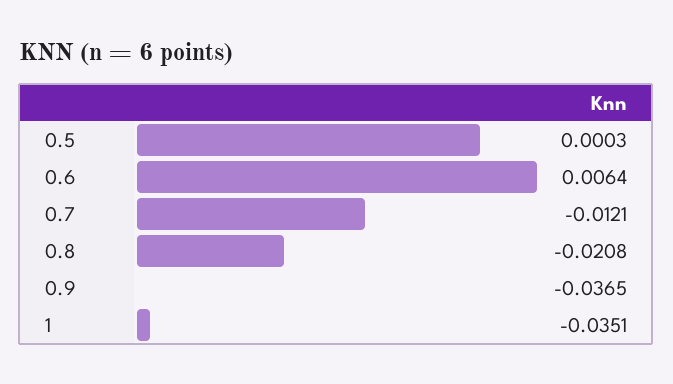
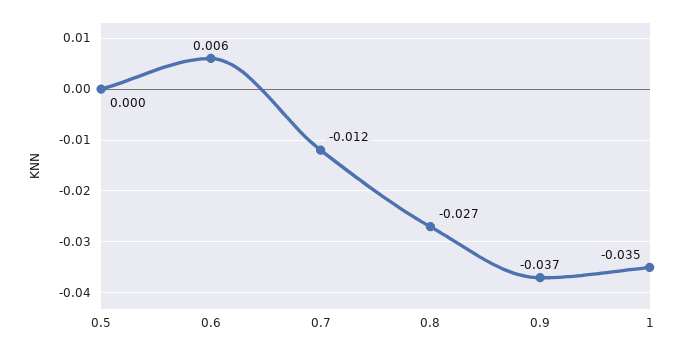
  {
    "0.5": 0.0003,
    "0.6": 0.0064,
    "0.7": -0.0121,
-   "0.8": -0.0208,
+   "0.8": -0.027,
    "0.9": -0.0365,
    "1": -0.0351
  }

